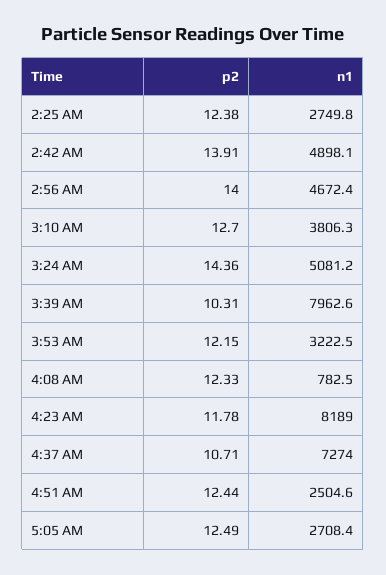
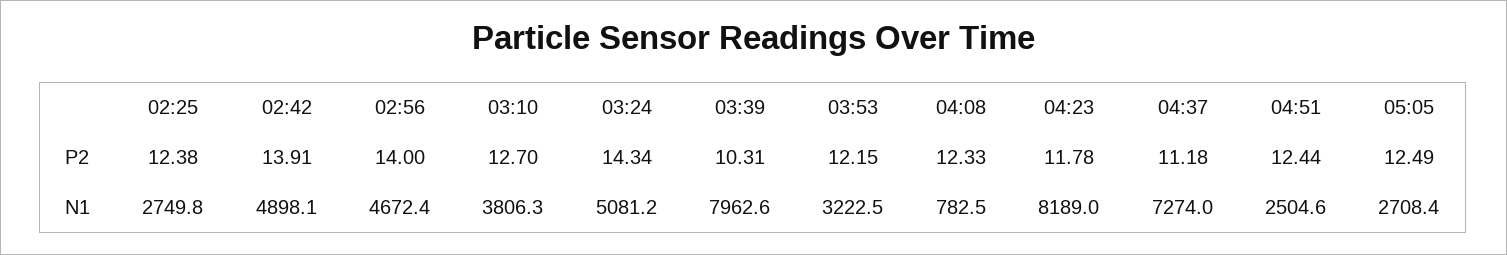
  {
    "p2": {
      "2:25 AM": 12.38,
      "2:42 AM": 13.91,
      "2:56 AM": 14,
      "3:10 AM": 12.7,
-     "3:24 AM": 14.36,
+     "3:24 AM": 14.34,
      "3:39 AM": 10.31,
      "3:53 AM": 12.15,
      "4:08 AM": 12.33,
      "4:23 AM": 11.78,
-     "4:37 AM": 10.71,
+     "4:37 AM": 11.18,
      "4:51 AM": 12.44,
      "5:05 AM": 12.49
    },
    "n1": {
      "2:25 AM": 2749.8,
      "2:42 AM": 4898.1,
      "2:56 AM": 4672.4,
      "3:10 AM": 3806.3,
      "3:24 AM": 5081.2,
      "3:39 AM": 7962.6,
      "3:53 AM": 3222.5,
      "4:08 AM": 782.5,
      "4:23 AM": 8189,
      "4:37 AM": 7274,
      "4:51 AM": 2504.6,
      "5:05 AM": 2708.4
    }
  }

